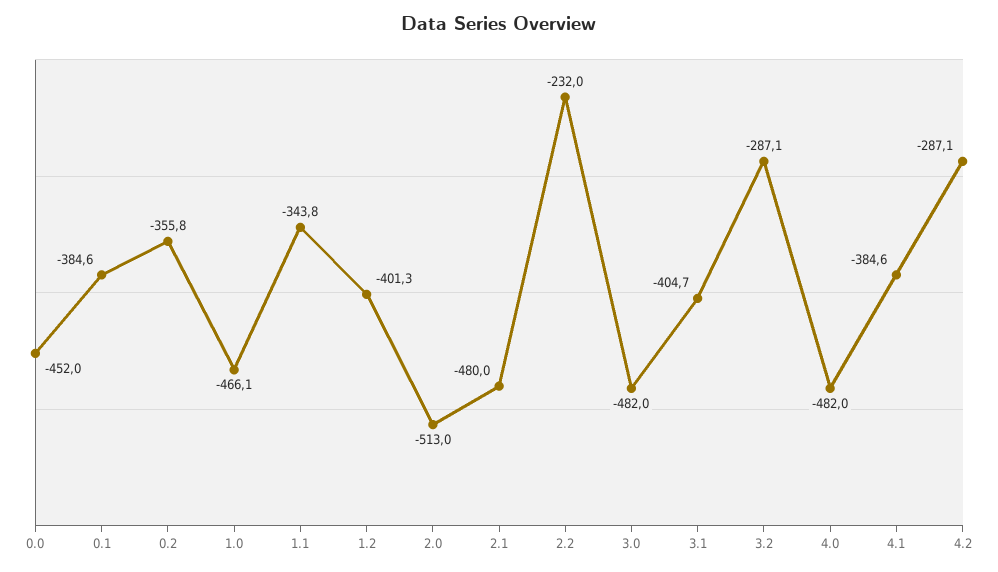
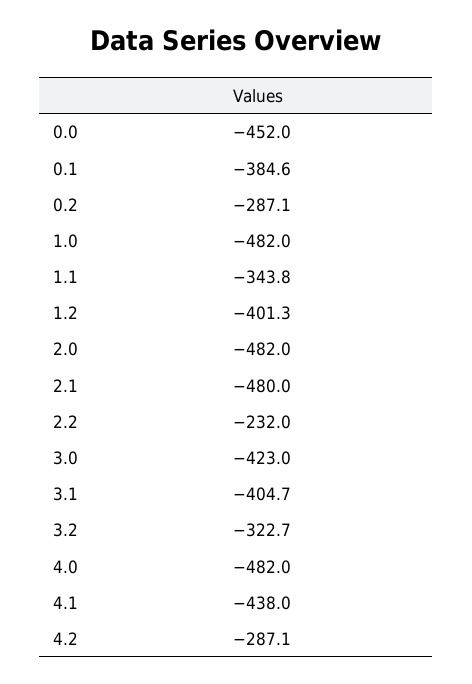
  {
    "0.0": -452,
    "0.1": -384.6,
-   "0.2": -355.8,
+   "0.2": -287.1,
-   "1.0": -466.1,
+   "1.0": -482,
    "1.1": -343.8,
    "1.2": -401.3,
-   "2.0": -513,
+   "2.0": -482,
    "2.1": -480,
    "2.2": -232,
-   "3.0": -482,
+   "3.0": -423,
    "3.1": -404.7,
-   "3.2": -287.1,
+   "3.2": -322.7,
    "4.0": -482,
-   "4.1": -384.6,
+   "4.1": -438,
    "4.2": -287.1
  }

